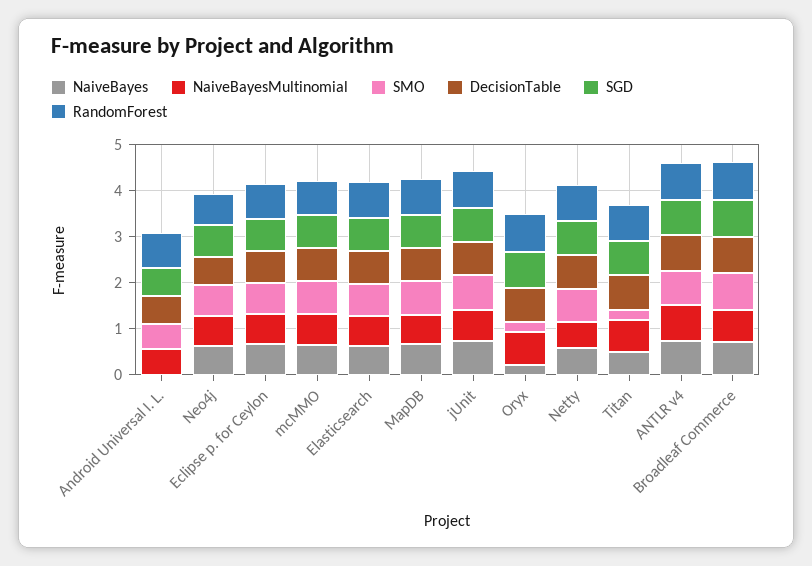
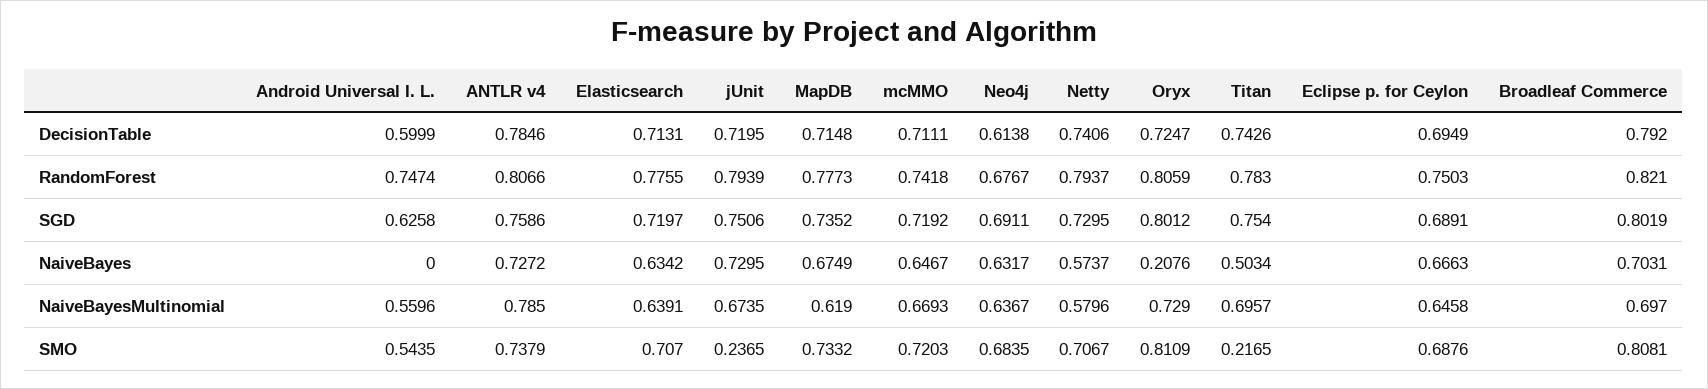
  {
    "NaiveBayes": {
      "Android Universal I. L.": 0,
      "Neo4j": 0.6317,
      "Eclipse p. for Ceylon": 0.6663,
      "mcMMO": 0.6467,
      "Elasticsearch": 0.6342,
      "MapDB": 0.6749,
      "jUnit": 0.7295,
      "Oryx": 0.2076,
      "Netty": 0.5737,
      "Titan": 0.5034,
      "ANTLR v4": 0.7272,
      "Broadleaf Commerce": 0.7031
    },
    "NaiveBayesMultinomial": {
      "Android Universal I. L.": 0.5596,
      "Neo4j": 0.6367,
      "Eclipse p. for Ceylon": 0.6458,
      "mcMMO": 0.6693,
      "Elasticsearch": 0.6391,
      "MapDB": 0.619,
      "jUnit": 0.6735,
      "Oryx": 0.729,
      "Netty": 0.5796,
      "Titan": 0.6957,
      "ANTLR v4": 0.785,
      "Broadleaf Commerce": 0.697
    },
    "SMO": {
      "Android Universal I. L.": 0.5435,
      "Neo4j": 0.6835,
      "Eclipse p. for Ceylon": 0.6876,
      "mcMMO": 0.7203,
      "Elasticsearch": 0.707,
      "MapDB": 0.7332,
-     "jUnit": 0.8,
+     "jUnit": 0.2365,
-     "Oryx": 0.2,
+     "Oryx": 0.8109,
      "Netty": 0.7067,
      "Titan": 0.2165,
      "ANTLR v4": 0.7379,
      "Broadleaf Commerce": 0.8081
    },
    "DecisionTable": {
      "Android Universal I. L.": 0.5999,
      "Neo4j": 0.6138,
      "Eclipse p. for Ceylon": 0.6949,
      "mcMMO": 0.7111,
      "Elasticsearch": 0.7131,
      "MapDB": 0.7148,
      "jUnit": 0.7195,
      "Oryx": 0.7247,
      "Netty": 0.7406,
      "Titan": 0.7426,
      "ANTLR v4": 0.7846,
      "Broadleaf Commerce": 0.792
    },
    "SGD": {
      "Android Universal I. L.": 0.6258,
      "Neo4j": 0.6911,
      "Eclipse p. for Ceylon": 0.6891,
      "mcMMO": 0.7192,
      "Elasticsearch": 0.7197,
      "MapDB": 0.7352,
      "jUnit": 0.7506,
      "Oryx": 0.8012,
      "Netty": 0.7295,
      "Titan": 0.754,
      "ANTLR v4": 0.7586,
      "Broadleaf Commerce": 0.8019
    },
    "RandomForest": {
      "Android Universal I. L.": 0.7474,
      "Neo4j": 0.6767,
      "Eclipse p. for Ceylon": 0.7503,
      "mcMMO": 0.7418,
      "Elasticsearch": 0.7755,
      "MapDB": 0.7773,
      "jUnit": 0.7939,
      "Oryx": 0.8059,
      "Netty": 0.7937,
      "Titan": 0.783,
      "ANTLR v4": 0.8066,
      "Broadleaf Commerce": 0.821
    }
  }

